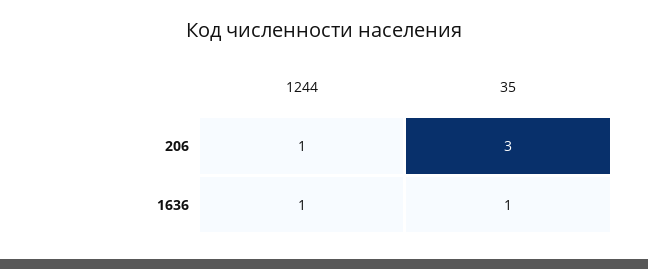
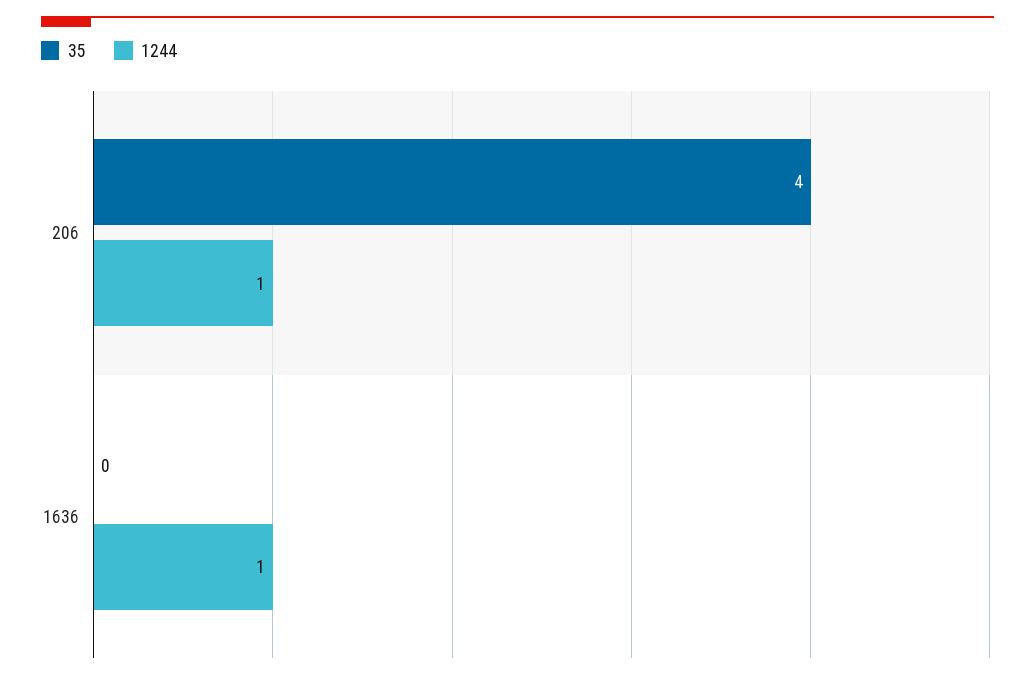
  {
    "1244": {
      "206": 1,
      "1636": 1
    },
    "35": {
-     "206": 3,
+     "206": 4,
-     "1636": 1
+     "1636": 0
    }
  }

